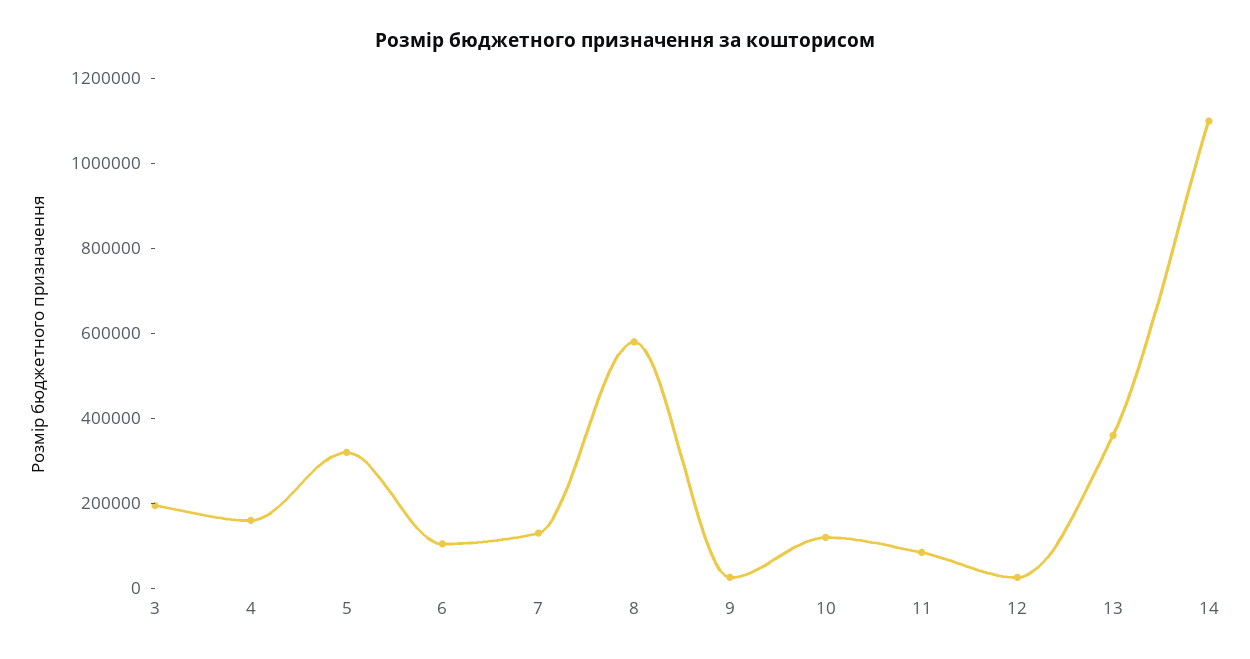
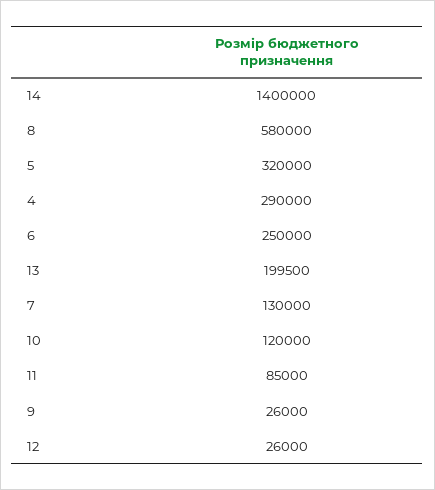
  {
-   "3": 200000,
-   "4": 150000,
+   "4": 290000,
    "5": 320000,
-   "6": 100000,
+   "6": 250000,
    "7": 130000,
    "8": 580000,
    "9": 26000,
    "10": 120000,
    "11": 85000,
    "12": 26000,
-   "13": 350000,
+   "13": 199500,
-   "14": 1100000
+   "14": 1400000
  }

